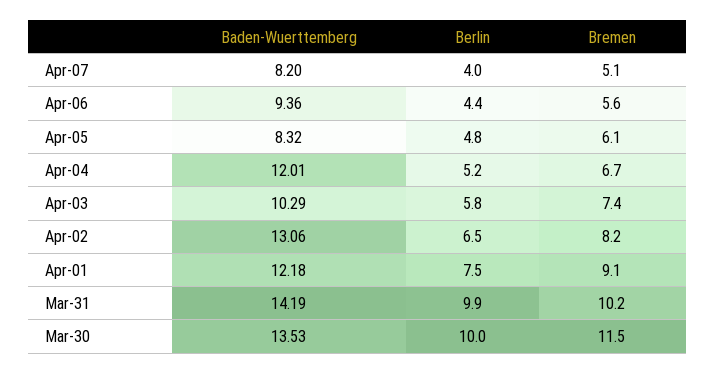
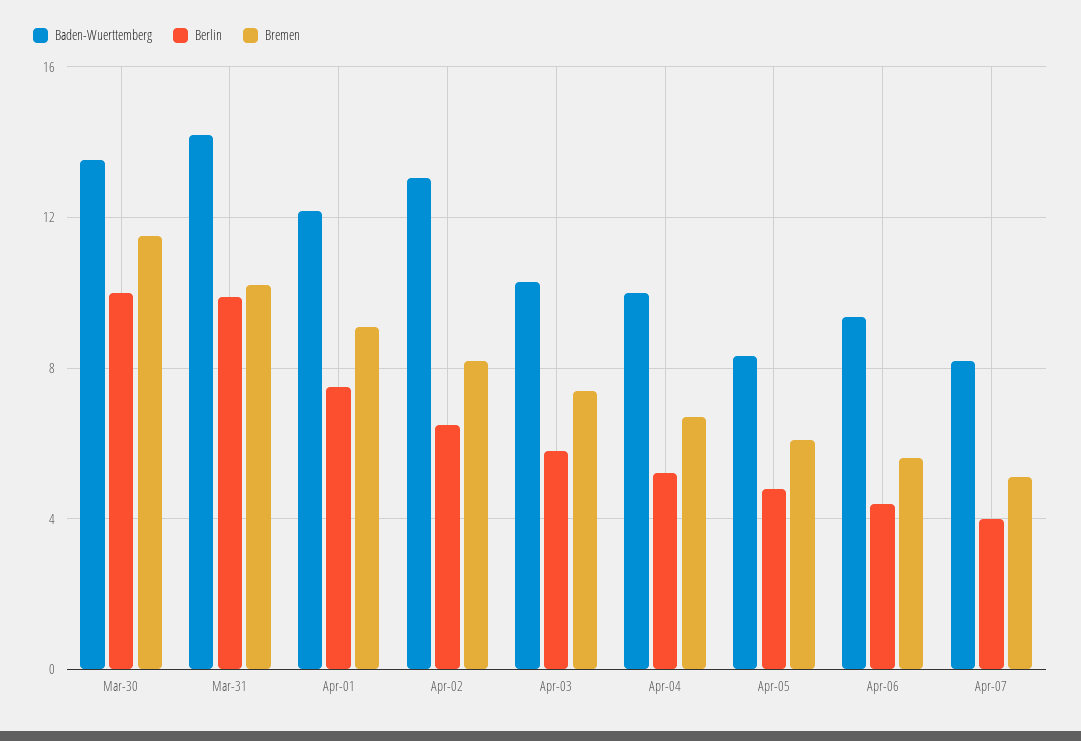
  {
    "Baden-Wuerttemberg": {
      "Apr-07": 8.2,
      "Apr-06": 9.36,
      "Apr-05": 8.32,
-     "Apr-04": 12.01,
+     "Apr-04": 10,
      "Apr-03": 10.29,
      "Apr-02": 13.06,
      "Apr-01": 12.18,
      "Mar-31": 14.19,
      "Mar-30": 13.53
    },
    "Berlin": {
      "Apr-07": 4,
      "Apr-06": 4.4,
      "Apr-05": 4.8,
      "Apr-04": 5.2,
      "Apr-03": 5.8,
      "Apr-02": 6.5,
      "Apr-01": 7.5,
      "Mar-31": 9.9,
      "Mar-30": 10
    },
    "Bremen": {
      "Apr-07": 5.1,
      "Apr-06": 5.6,
      "Apr-05": 6.1,
      "Apr-04": 6.7,
      "Apr-03": 7.4,
      "Apr-02": 8.2,
      "Apr-01": 9.1,
      "Mar-31": 10.2,
      "Mar-30": 11.5
    }
  }

